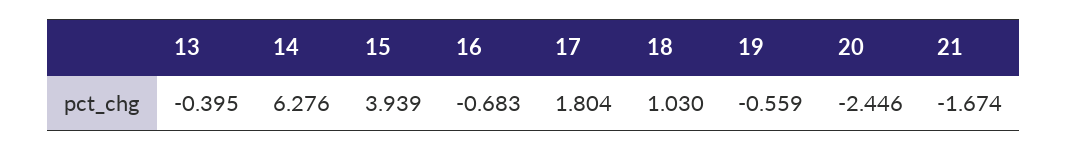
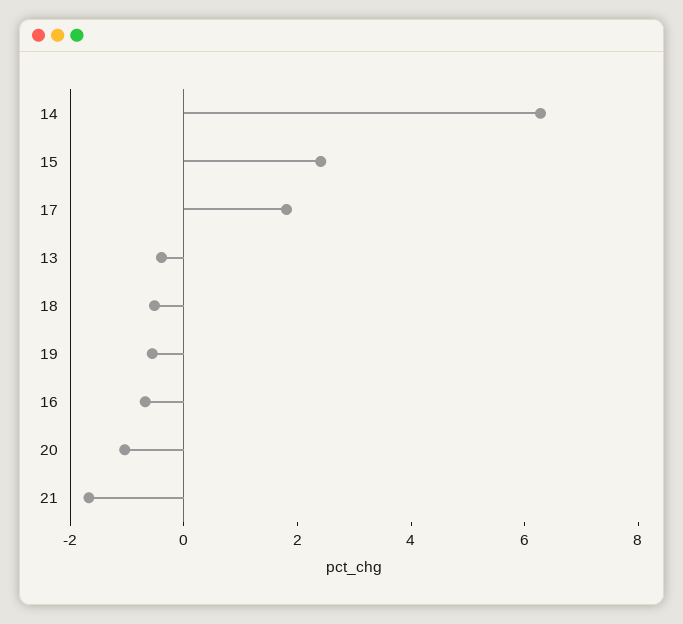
  {
    "13": -0.395,
    "14": 6.276,
-   "15": 3.939,
+   "15": 2.5,
    "16": -0.683,
    "17": 1.804,
-   "18": 1.03,
+   "18": -0.5,
    "19": -0.559,
-   "20": -2.446,
+   "20": -1,
    "21": -1.674
  }

